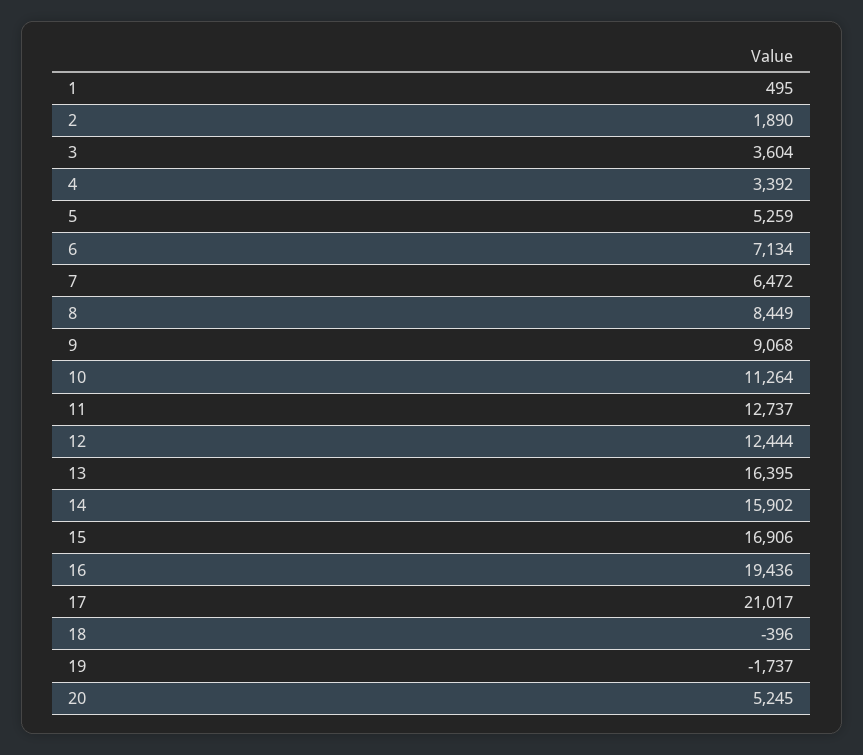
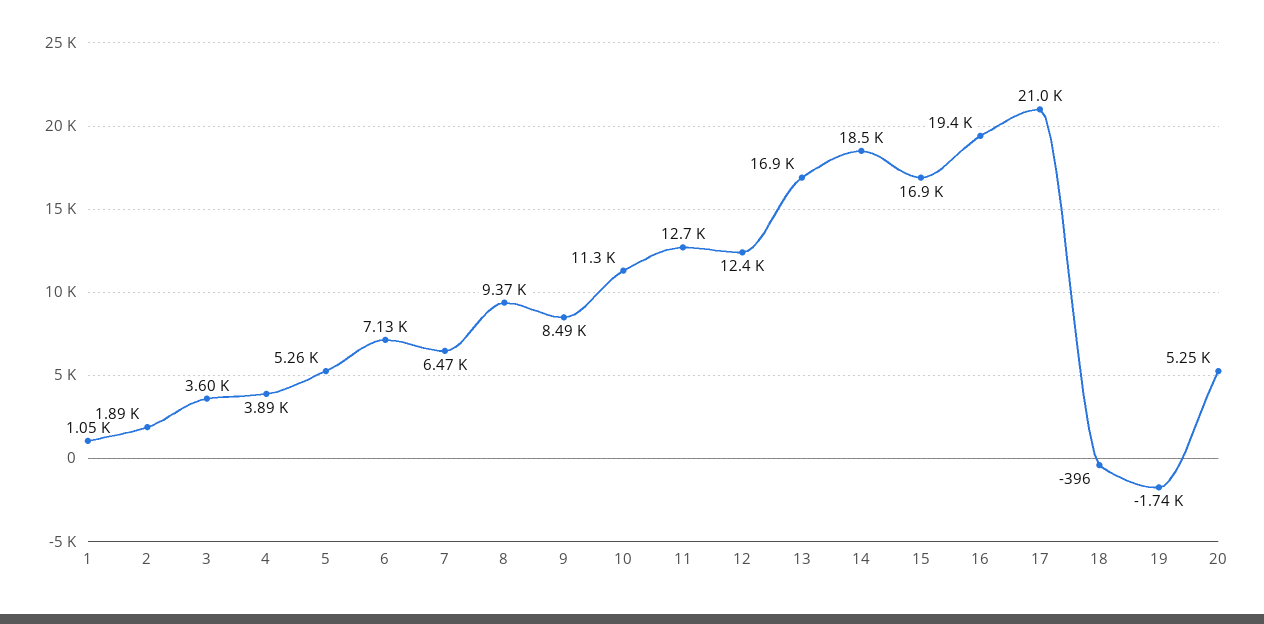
  {
-   "1": 495,
+   "1": 1050,
    "2": 1890,
    "3": 3604,
-   "4": 3392,
+   "4": 3890,
    "5": 5259,
    "6": 7134,
    "7": 6472,
-   "8": 8449,
+   "8": 9370,
-   "9": 9068,
+   "9": 8490,
    "10": 11264,
    "11": 12737,
    "12": 12444,
-   "13": 16395,
+   "13": 16900,
-   "14": 15902,
+   "14": 18500,
    "15": 16906,
    "16": 19436,
    "17": 21017,
    "18": -396,
    "19": -1737,
    "20": 5245
  }

